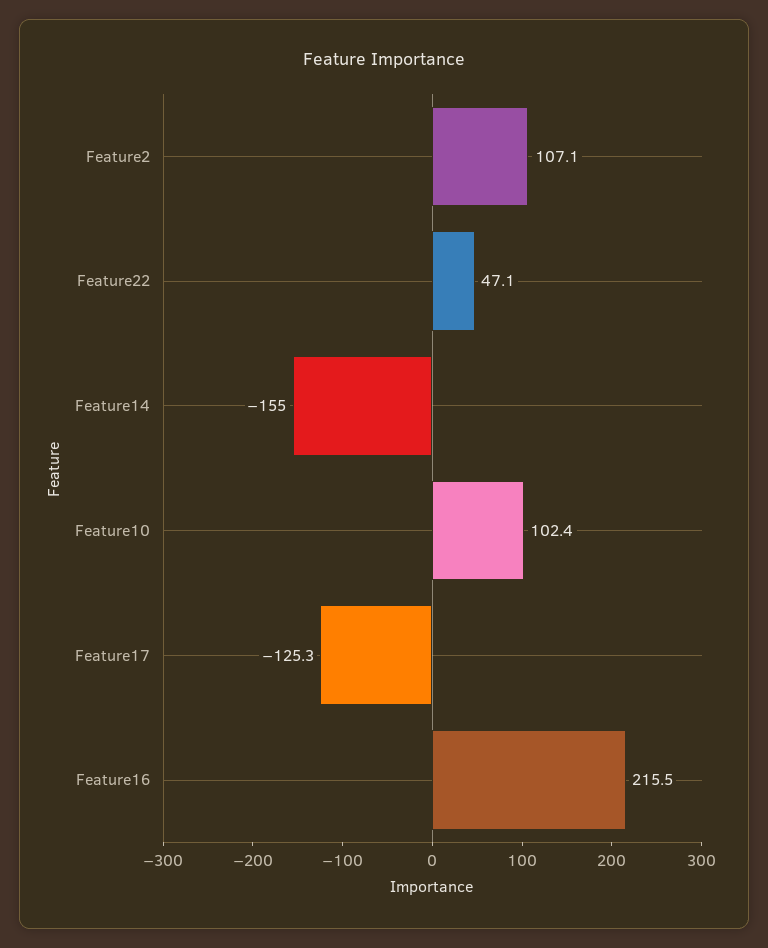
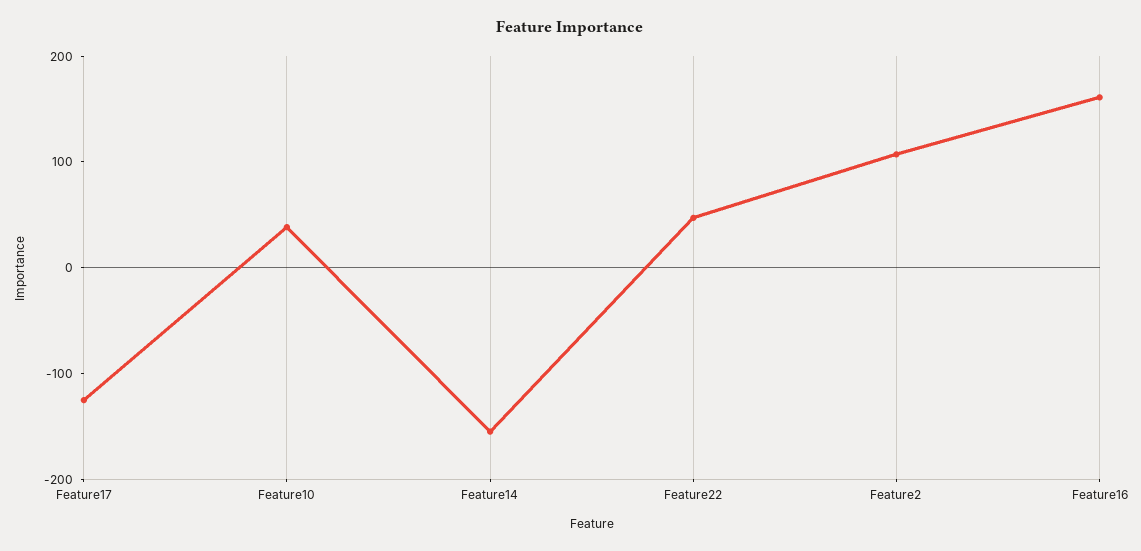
  {
    "Feature2": 107.1,
    "Feature22": 47.1,
    "Feature14": -155,
-   "Feature10": 102.4,
+   "Feature10": 40,
    "Feature17": -125.3,
-   "Feature16": 215.5
+   "Feature16": 160
  }

